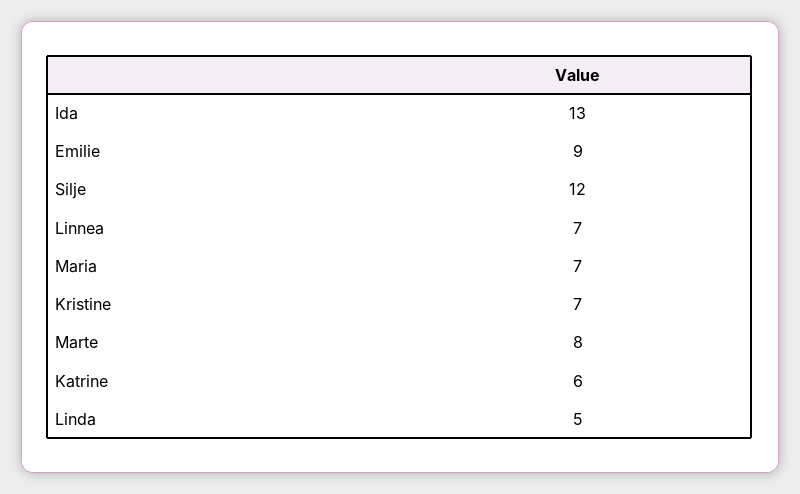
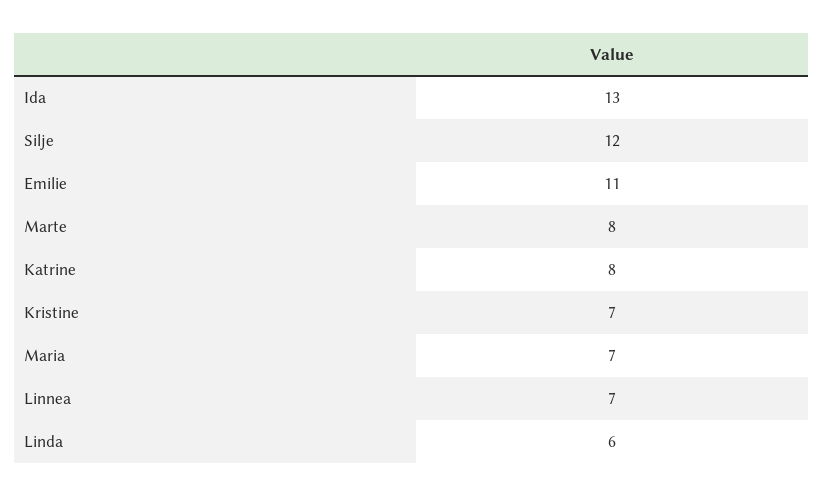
  {
    "Ida": 13,
-   "Emilie": 9,
+   "Emilie": 11,
    "Silje": 12,
    "Linnea": 7,
    "Maria": 7,
    "Kristine": 7,
    "Marte": 8,
-   "Katrine": 6,
+   "Katrine": 8,
-   "Linda": 5
+   "Linda": 6
  }

